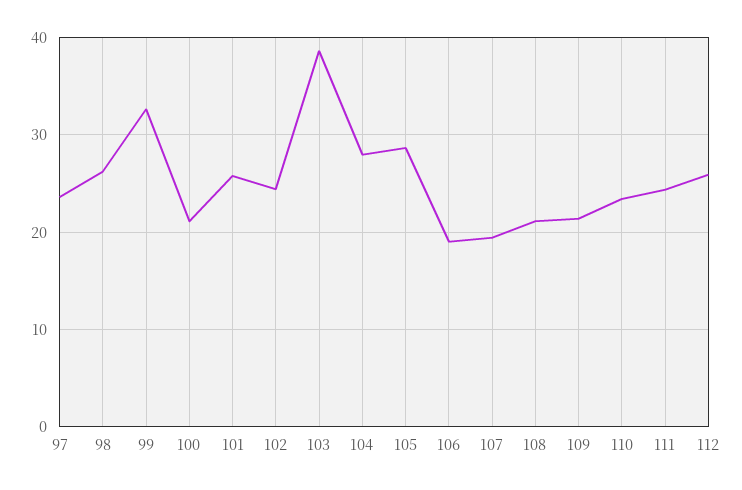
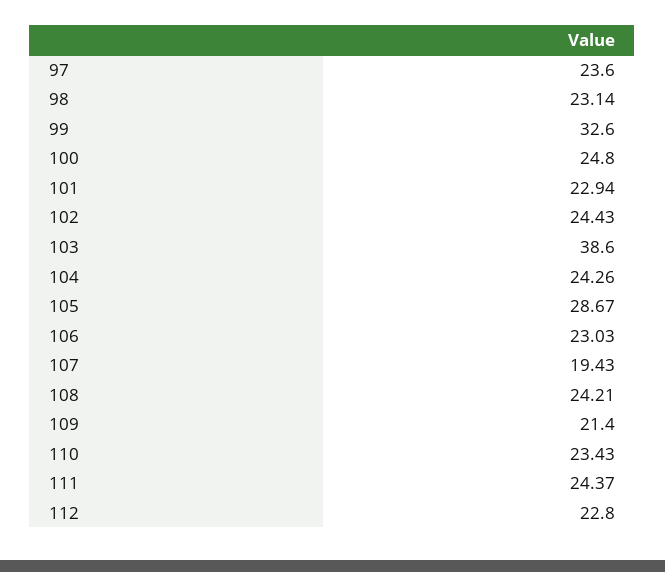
  {
    "97": 23.6,
-   "98": 26,
+   "98": 23.14,
    "99": 32.6,
-   "100": 21,
+   "100": 24.8,
-   "101": 26,
+   "101": 22.94,
    "102": 24.43,
    "103": 38.6,
-   "104": 28,
+   "104": 24.26,
    "105": 28.67,
-   "106": 19,
+   "106": 23.03,
    "107": 19.43,
-   "108": 21,
+   "108": 24.21,
    "109": 21.4,
    "110": 23.43,
    "111": 24.37,
-   "112": 26
+   "112": 22.8
  }

